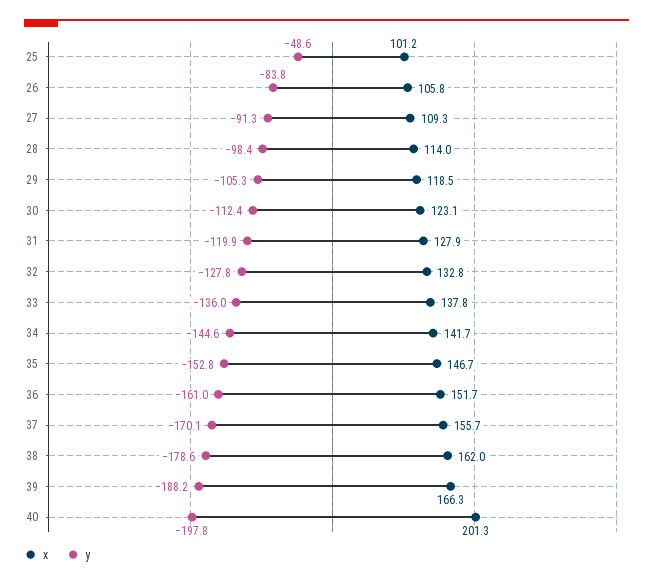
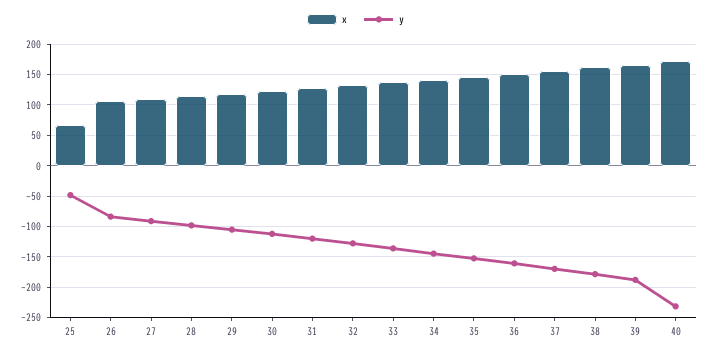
  {
    "x": {
-     "25": 101.2,
+     "25": 70,
      "26": 105.8,
      "27": 109.3,
      "28": 114,
      "29": 118.5,
      "30": 123.1,
      "31": 127.9,
      "32": 132.8,
      "33": 137.8,
      "34": 141.7,
      "35": 146.7,
      "36": 151.7,
      "37": 155.7,
      "38": 162,
      "39": 166.3,
-     "40": 201.3
+     "40": 170
    },
    "y": {
      "25": -48.6,
      "26": -83.8,
      "27": -91.3,
      "28": -98.4,
      "29": -105.3,
      "30": -112.4,
      "31": -119.9,
      "32": -127.8,
      "33": -136,
      "34": -144.6,
      "35": -152.8,
      "36": -161,
      "37": -170.1,
      "38": -178.6,
      "39": -188.2,
-     "40": -197.8
+     "40": -230
    }
  }

